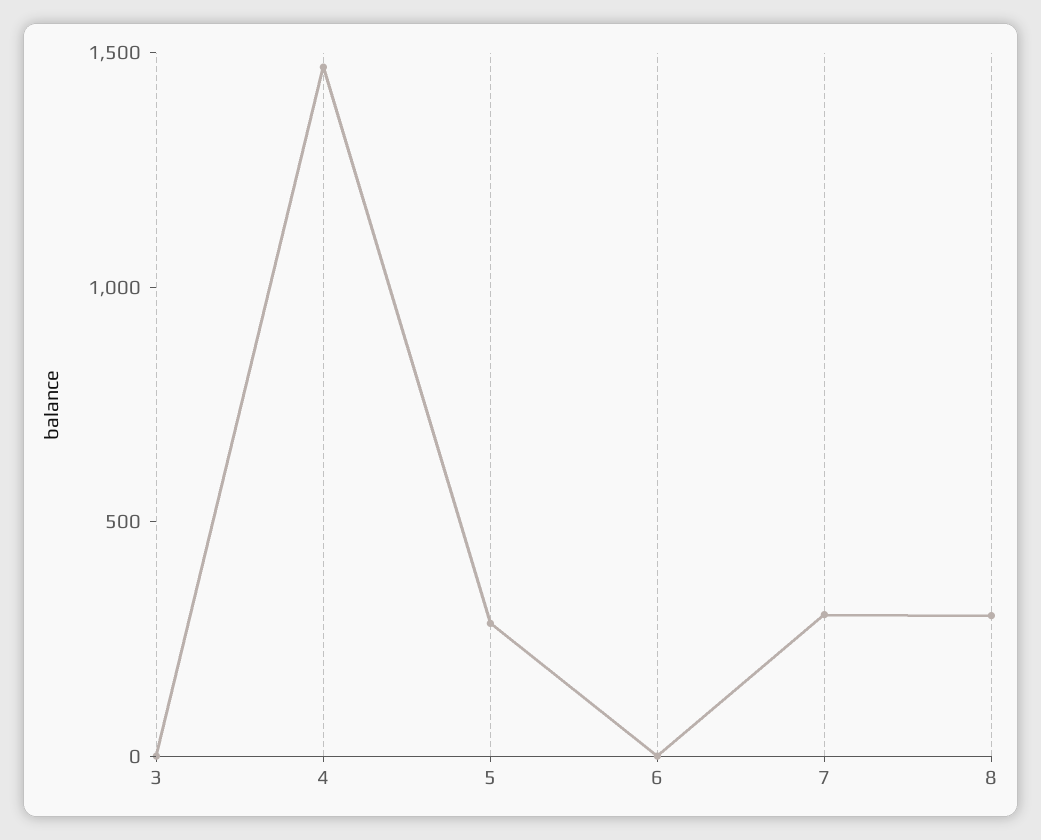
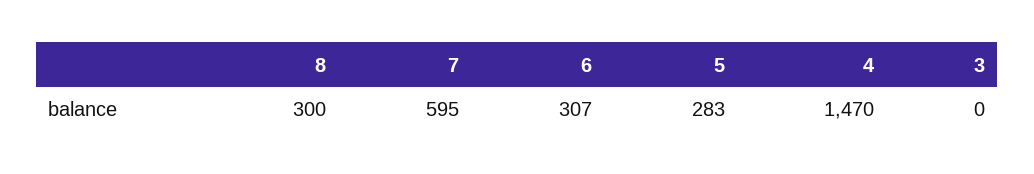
  {
    "3": 0,
    "4": 1470,
    "5": 283,
-   "6": 0,
+   "6": 307,
-   "7": 300,
+   "7": 595,
    "8": 300
  }

